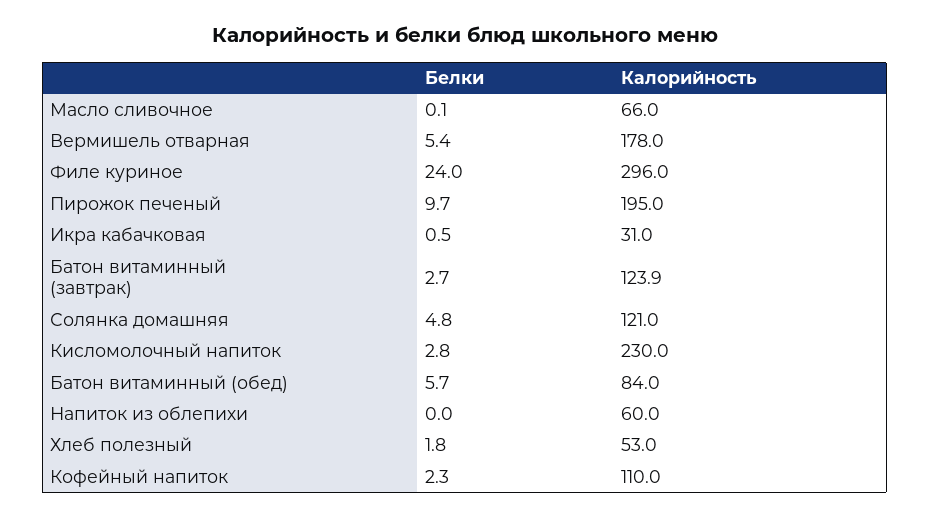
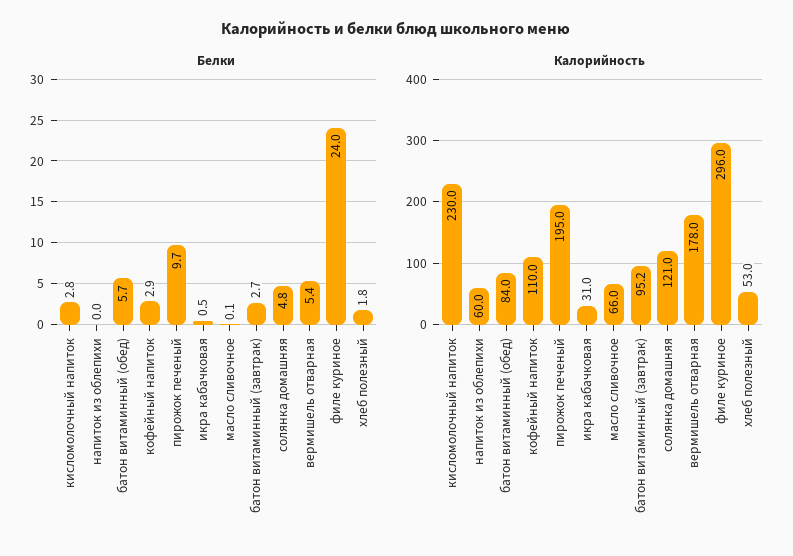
  {
    "Белки": {
      "Масло сливочное": 0.1,
      "Вермишель отварная": 5.4,
      "Филе куриное": 24,
      "Пирожок печеный": 9.7,
      "Икра кабачковая": 0.5,
      "Батон витаминный (завтрак)": 2.7,
      "Солянка домашняя": 4.8,
      "Кисломолочный напиток": 2.8,
      "Батон витаминный (обед)": 5.7,
      "Напиток из облепихи": 0,
      "Хлеб полезный": 1.8,
-     "Кофейный напиток": 2.3
+     "Кофейный напиток": 2.9
    },
    "Калорийность": {
      "Масло сливочное": 66,
      "Вермишель отварная": 178,
      "Филе куриное": 296,
      "Пирожок печеный": 195,
      "Икра кабачковая": 31,
-     "Батон витаминный (завтрак)": 123.9,
+     "Батон витаминный (завтрак)": 95.2,
      "Солянка домашняя": 121,
      "Кисломолочный напиток": 230,
      "Батон витаминный (обед)": 84,
      "Напиток из облепихи": 60,
      "Хлеб полезный": 53,
      "Кофейный напиток": 110
    }
  }

